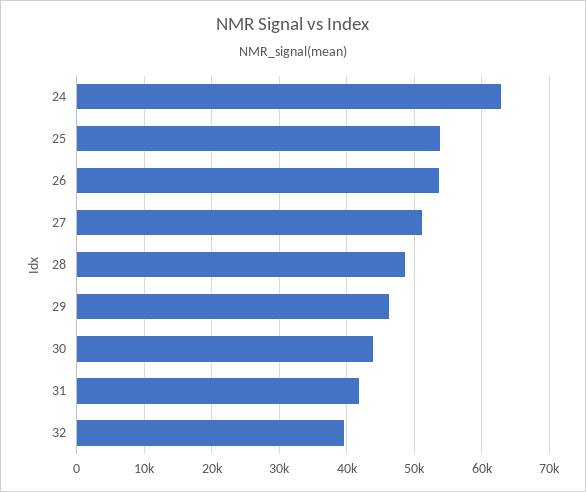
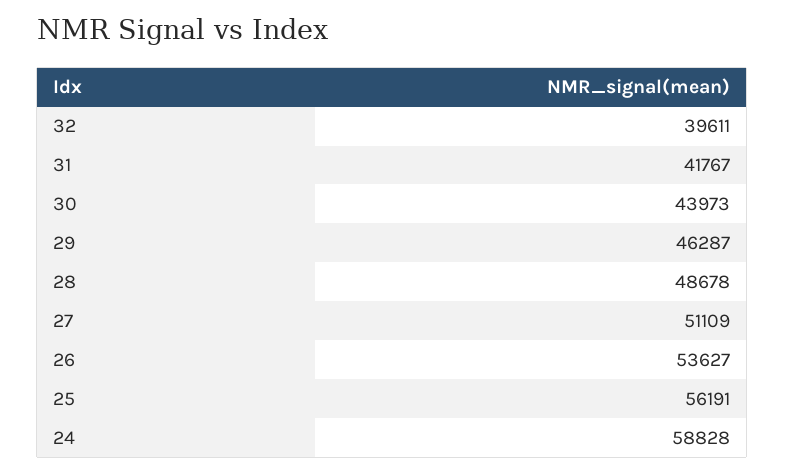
  {
-   "24": 63000,
+   "24": 58828,
-   "25": 54000,
+   "25": 56191,
    "26": 53627,
    "27": 51109,
    "28": 48678,
    "29": 46287,
    "30": 43973,
    "31": 41767,
    "32": 39611
  }

